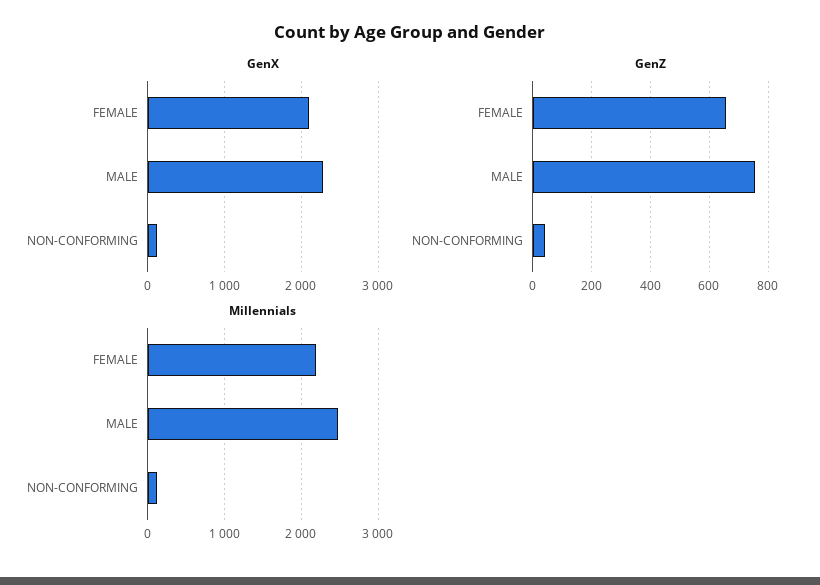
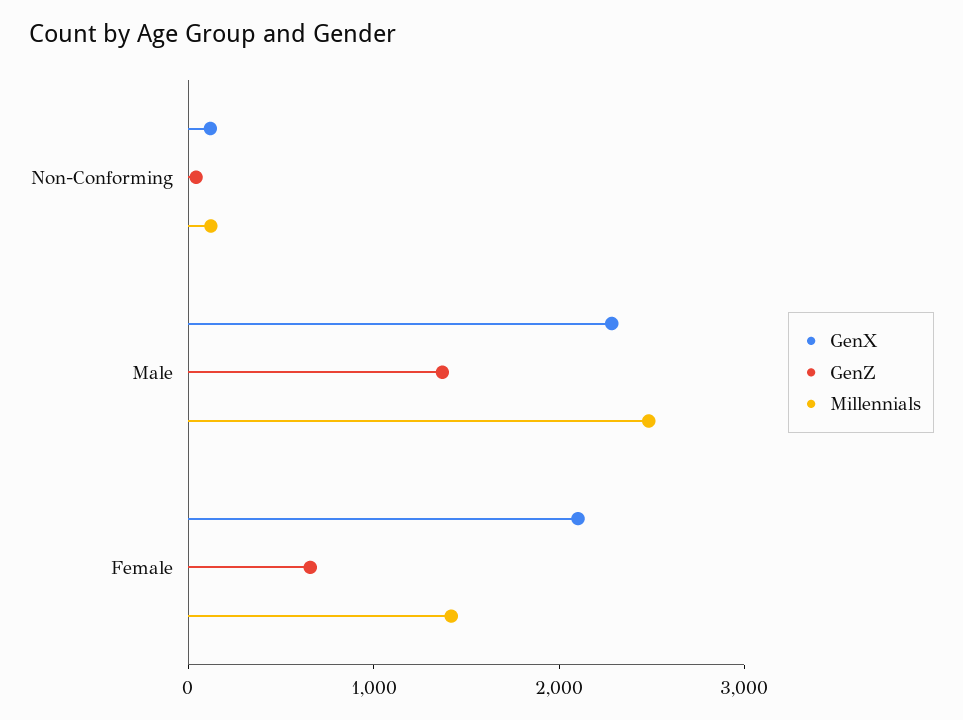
  {
    "GenX": {
      "FEMALE": 2100,
      "MALE": 2300,
      "NON-CONFORMING": 100
    },
    "GenZ": {
      "FEMALE": 650,
-     "MALE": 750,
+     "MALE": 1400,
      "NON-CONFORMING": 50
    },
    "Millennials": {
-     "FEMALE": 2200,
+     "FEMALE": 1400,
      "MALE": 2500,
      "NON-CONFORMING": 100
    }
  }

